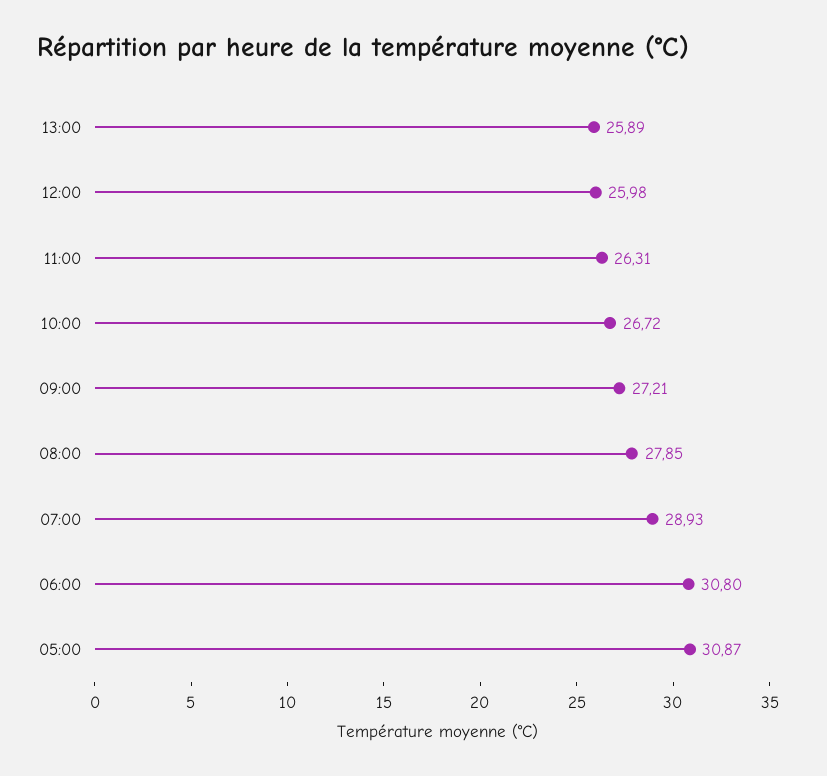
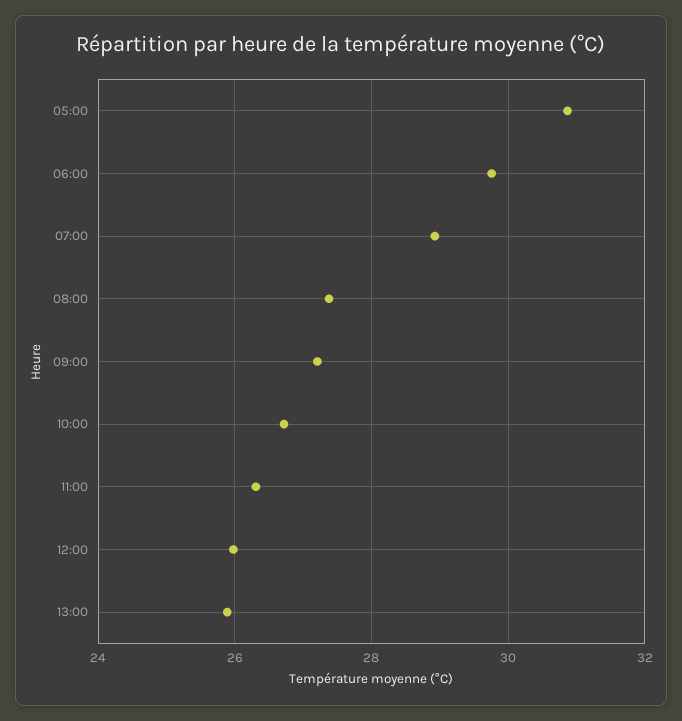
  {
    "13:00": 25.89,
    "12:00": 25.98,
    "11:00": 26.31,
    "10:00": 26.72,
    "09:00": 27.21,
-   "08:00": 27.85,
+   "08:00": 27.4,
    "07:00": 28.93,
-   "06:00": 30.8,
+   "06:00": 29.8,
    "05:00": 30.87
  }

